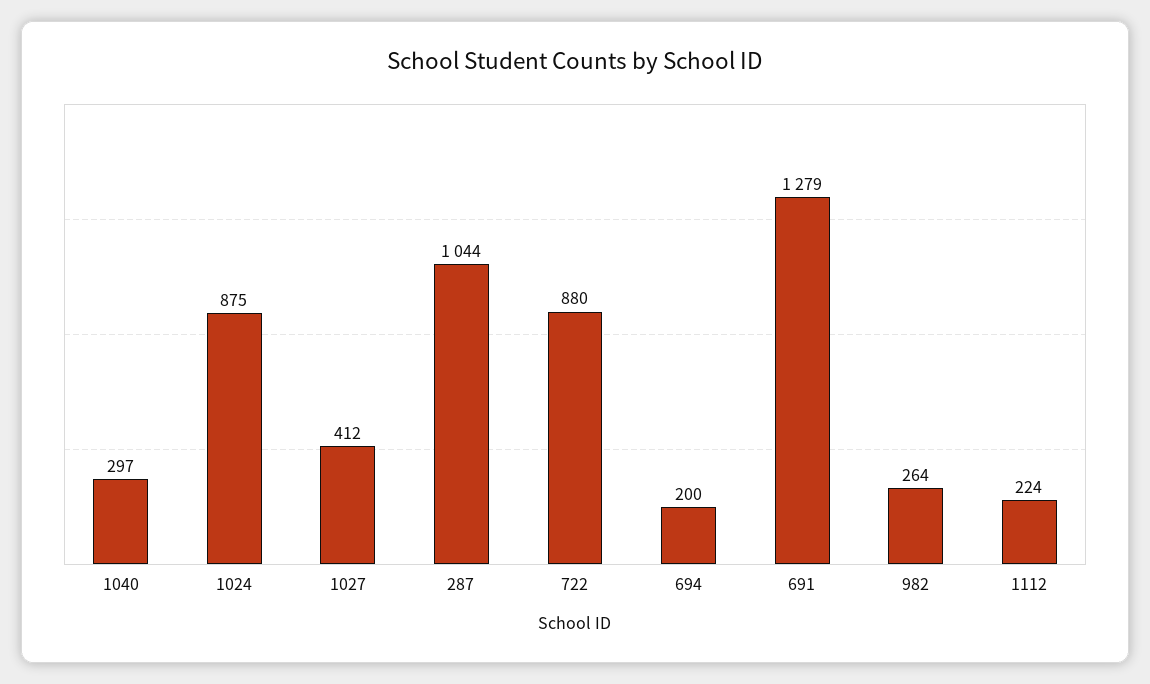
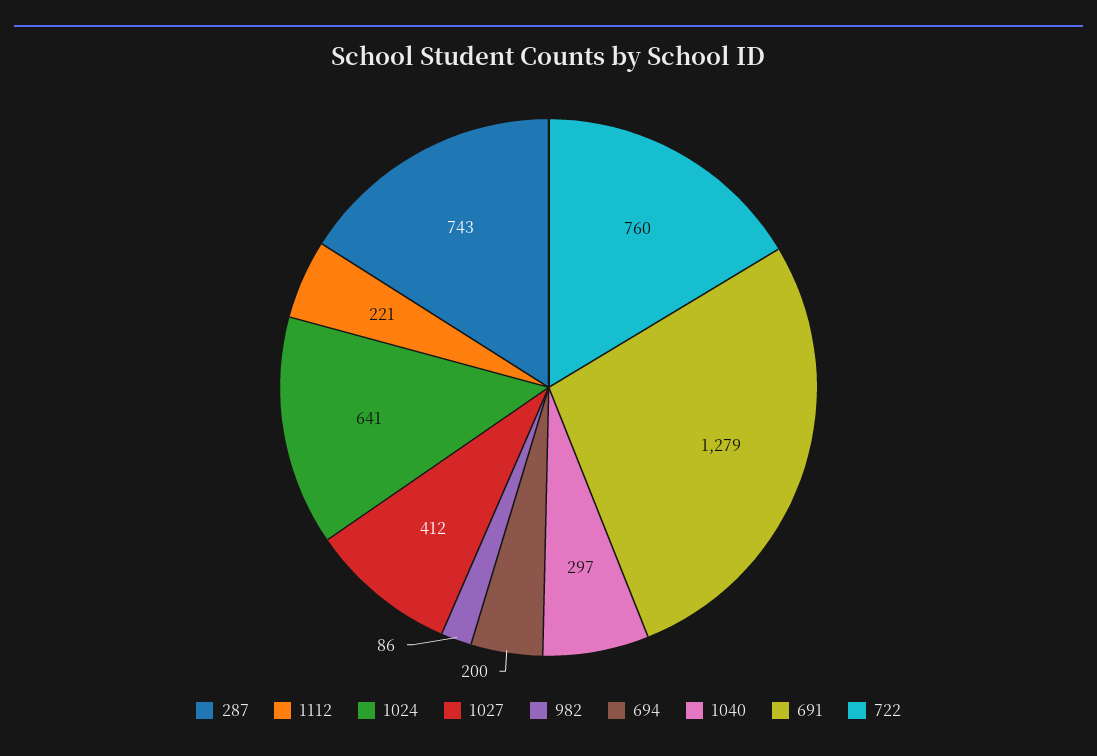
  {
    "1040": 297,
-   "1024": 875,
+   "1024": 641,
    "1027": 412,
-   "287": 1044,
+   "287": 743,
-   "722": 880,
+   "722": 760,
    "694": 200,
    "691": 1279,
-   "982": 264,
+   "982": 86,
-   "1112": 224
+   "1112": 221
  }

